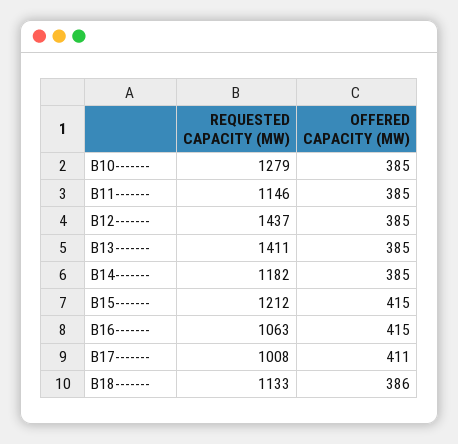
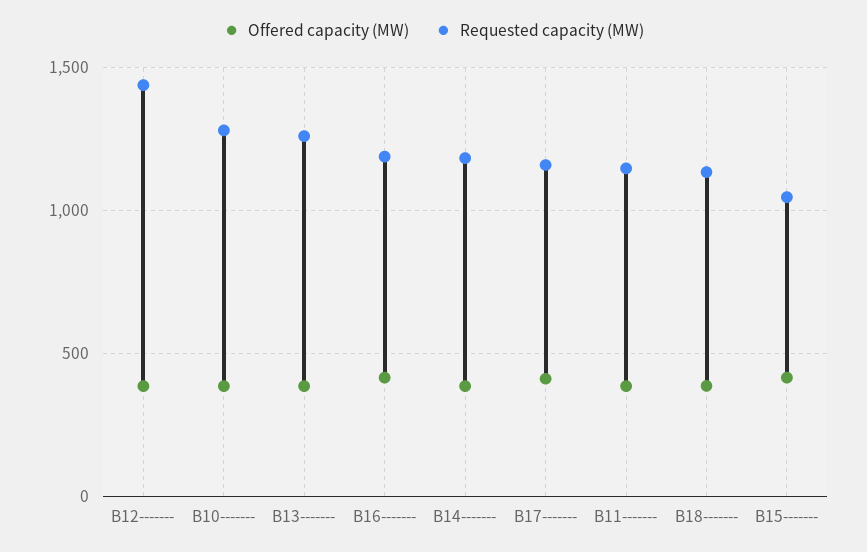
  {
    "REQUESTED CAPACITY (MW)": {
      "B10-------": 1279,
      "B11-------": 1146,
      "B12-------": 1437,
-     "B13-------": 1411,
+     "B13-------": 1250,
      "B14-------": 1182,
-     "B15-------": 1212,
+     "B15-------": 1050,
-     "B16-------": 1063,
+     "B16-------": 1200,
-     "B17-------": 1008,
+     "B17-------": 1150,
      "B18-------": 1133
    },
    "OFFERED CAPACITY (MW)": {
      "B10-------": 385,
      "B11-------": 385,
      "B12-------": 385,
      "B13-------": 385,
      "B14-------": 385,
      "B15-------": 415,
      "B16-------": 415,
      "B17-------": 411,
      "B18-------": 386
    }
  }

